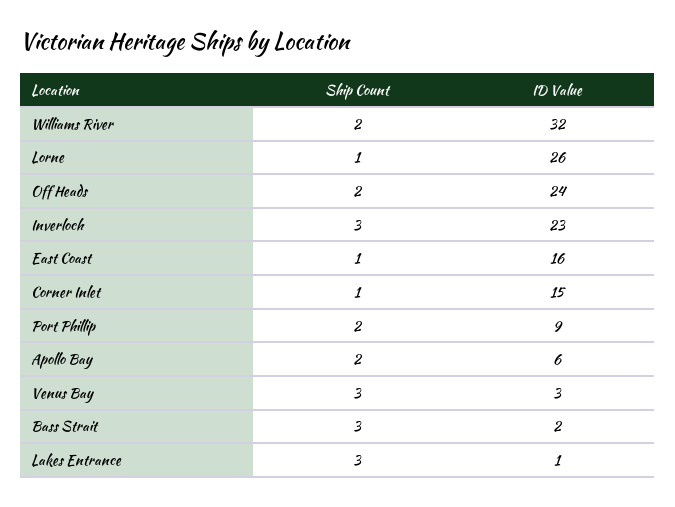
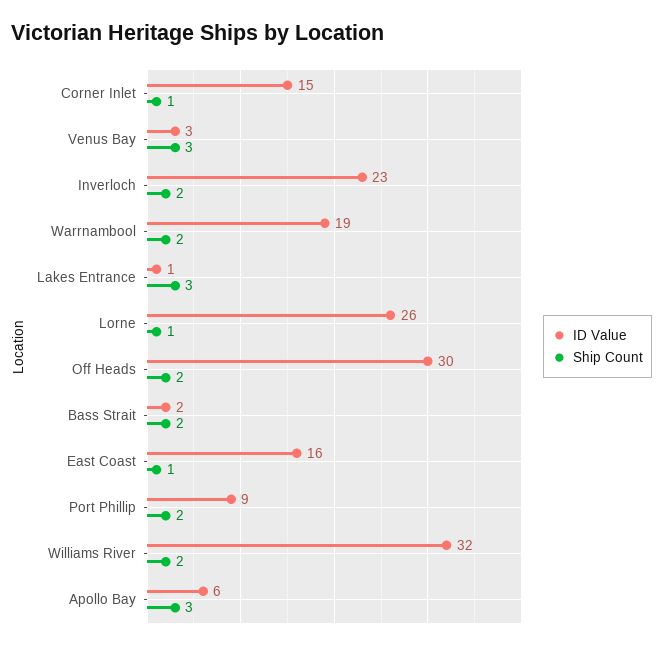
  {
    "Ship Count": {
      "Williams River": 2,
      "Lorne": 1,
      "Off Heads": 2,
-     "Inverloch": 3,
+     "Inverloch": 2,
      "East Coast": 1,
      "Corner Inlet": 1,
      "Port Phillip": 2,
-     "Apollo Bay": 2,
+     "Apollo Bay": 3,
      "Venus Bay": 3,
-     "Bass Strait": 3,
+     "Bass Strait": 2,
-     "Lakes Entrance": 3
+     "Lakes Entrance": 3,
+     "Warrnambool": 2
    },
    "ID Value": {
      "Williams River": 32,
      "Lorne": 26,
-     "Off Heads": 24,
+     "Off Heads": 30,
      "Inverloch": 23,
      "East Coast": 16,
      "Corner Inlet": 15,
      "Port Phillip": 9,
      "Apollo Bay": 6,
      "Venus Bay": 3,
      "Bass Strait": 2,
-     "Lakes Entrance": 1
+     "Lakes Entrance": 1,
+     "Warrnambool": 19
    }
  }

